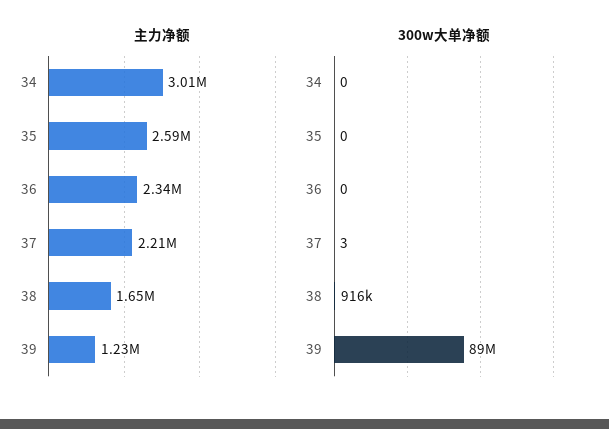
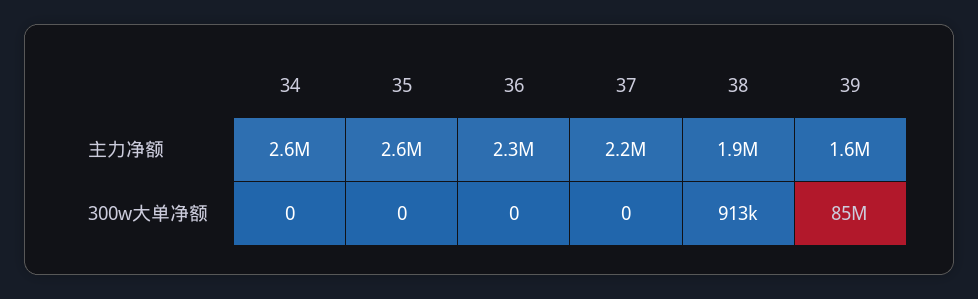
  {
    "主力净额": {
-     "34": 3010000,
+     "34": 2600000,
      "35": 2590000,
      "36": 2340000,
      "37": 2210000,
-     "38": 1650000,
+     "38": 1900000,
-     "39": 1230000
+     "39": 1600000
    },
    "300w大单净额": {
      "34": 0,
      "35": 0,
      "36": 0,
-     "37": 3,
+     "37": 0,
-     "38": 916000,
+     "38": 913000,
-     "39": 89000000
+     "39": 85000000
    }
  }

